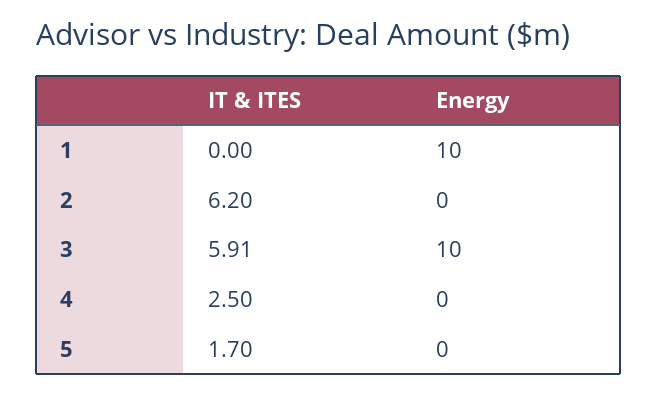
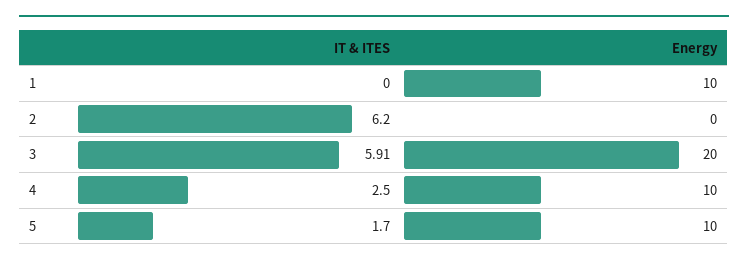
  {
    "IT & ITES": {
      "1": 0,
      "2": 6.2,
      "3": 5.91,
      "4": 2.5,
      "5": 1.7
    },
    "Energy": {
      "1": 10,
      "2": 0,
-     "3": 10,
+     "3": 20,
-     "4": 0,
+     "4": 10,
-     "5": 0
+     "5": 10
    }
  }

